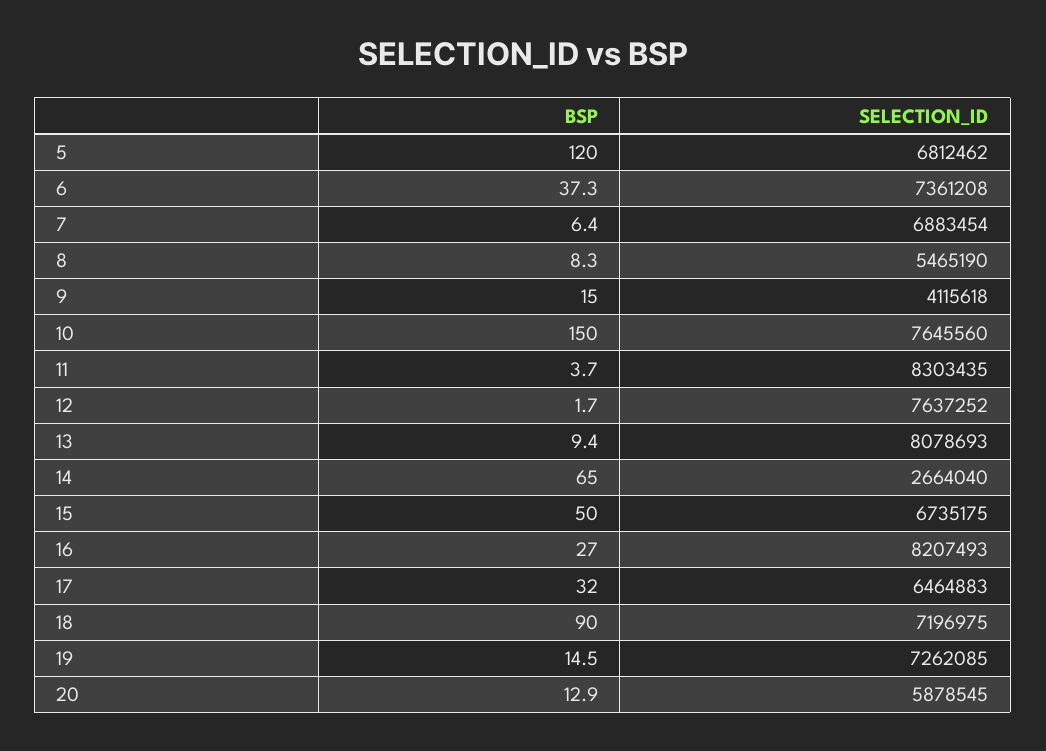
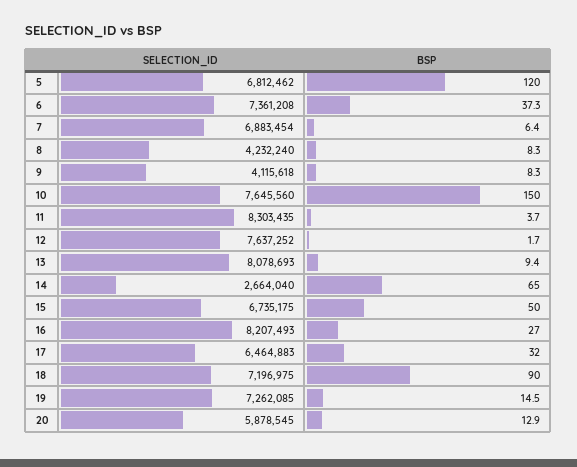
  {
    "BSP": {
      "5": 120,
      "6": 37.3,
      "7": 6.4,
      "8": 8.3,
-     "9": 15,
+     "9": 8.3,
      "10": 150,
      "11": 3.7,
      "12": 1.7,
      "13": 9.4,
      "14": 65,
      "15": 50,
      "16": 27,
      "17": 32,
      "18": 90,
      "19": 14.5,
      "20": 12.9
    },
    "SELECTION_ID": {
      "5": 6812462,
      "6": 7361208,
      "7": 6883454,
-     "8": 5465190,
+     "8": 4232240,
      "9": 4115618,
      "10": 7645560,
      "11": 8303435,
      "12": 7637252,
      "13": 8078693,
      "14": 2664040,
      "15": 6735175,
      "16": 8207493,
      "17": 6464883,
      "18": 7196975,
      "19": 7262085,
      "20": 5878545
    }
  }

